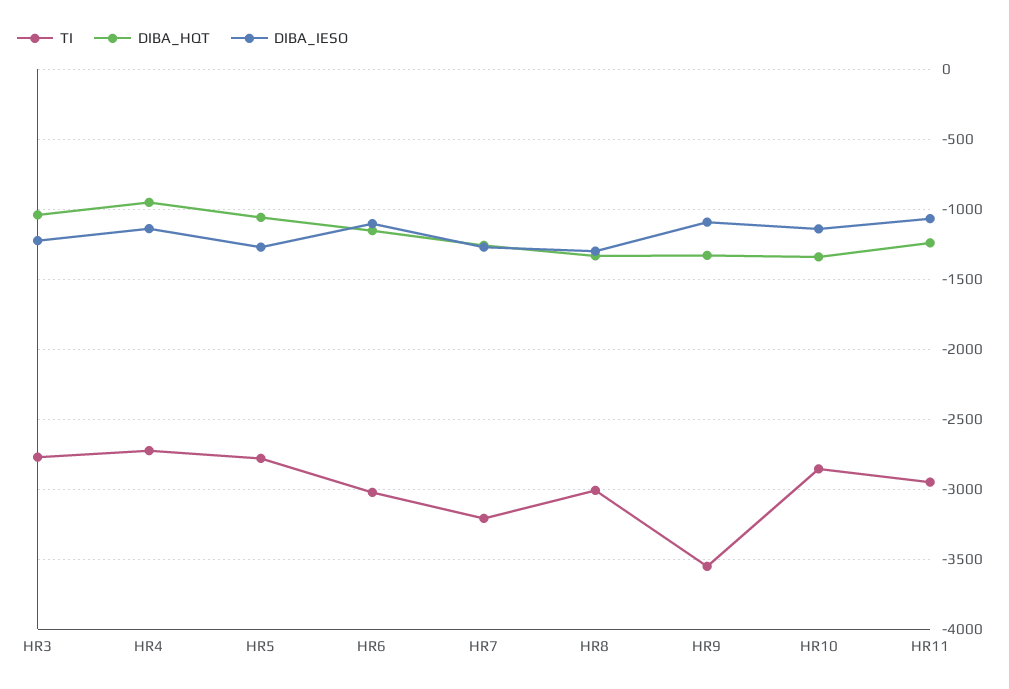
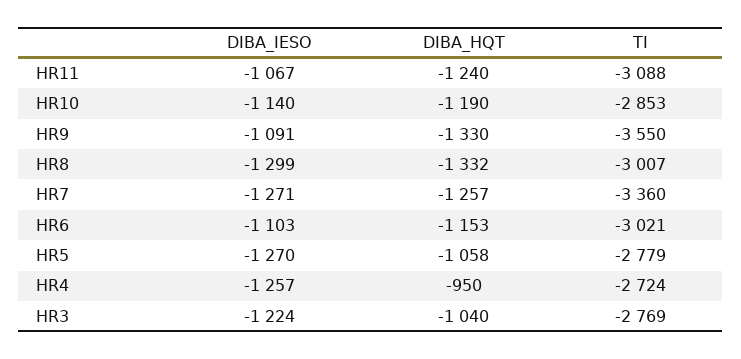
  {
    "TI": {
      "HR3": -2769,
      "HR4": -2724,
      "HR5": -2779,
      "HR6": -3021,
-     "HR7": -3200,
+     "HR7": -3360,
      "HR8": -3007,
      "HR9": -3550,
      "HR10": -2853,
-     "HR11": -2950
+     "HR11": -3088
    },
    "DIBA_HQT": {
      "HR3": -1040,
      "HR4": -950,
      "HR5": -1058,
      "HR6": -1153,
      "HR7": -1257,
      "HR8": -1332,
      "HR9": -1330,
-     "HR10": -1350,
+     "HR10": -1190,
      "HR11": -1240
    },
    "DIBA_IESO": {
      "HR3": -1224,
-     "HR4": -1150,
+     "HR4": -1257,
      "HR5": -1270,
      "HR6": -1103,
      "HR7": -1271,
      "HR8": -1299,
      "HR9": -1091,
      "HR10": -1140,
      "HR11": -1067
    }
  }

